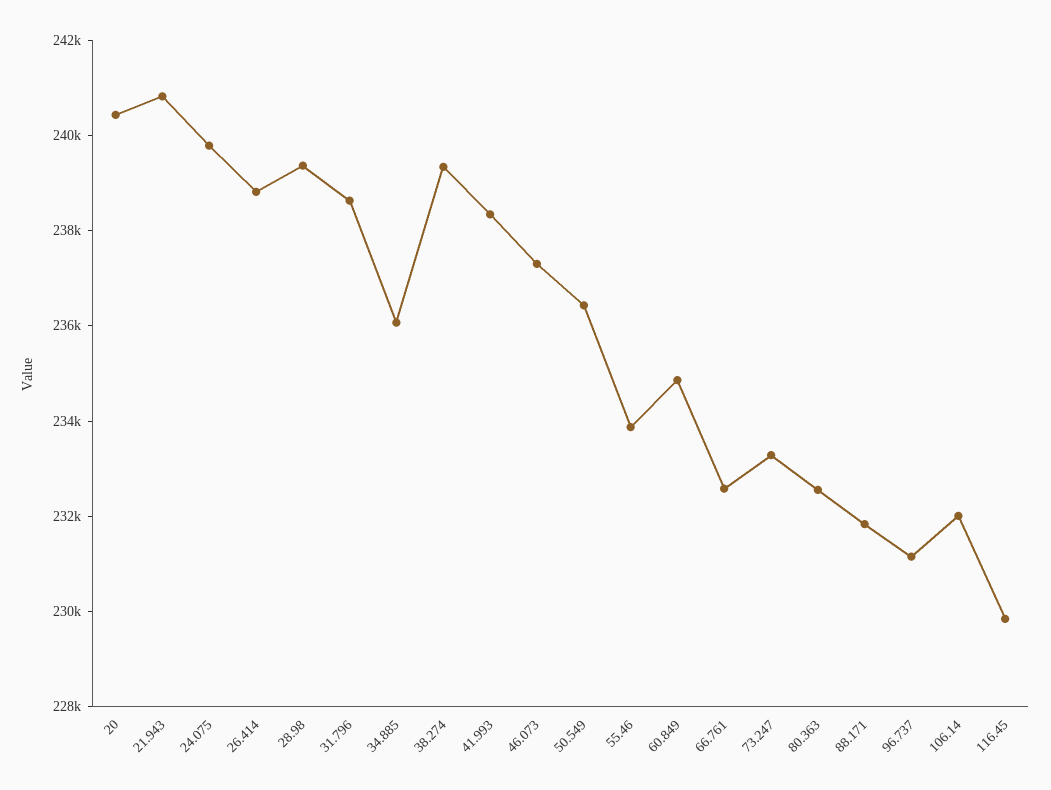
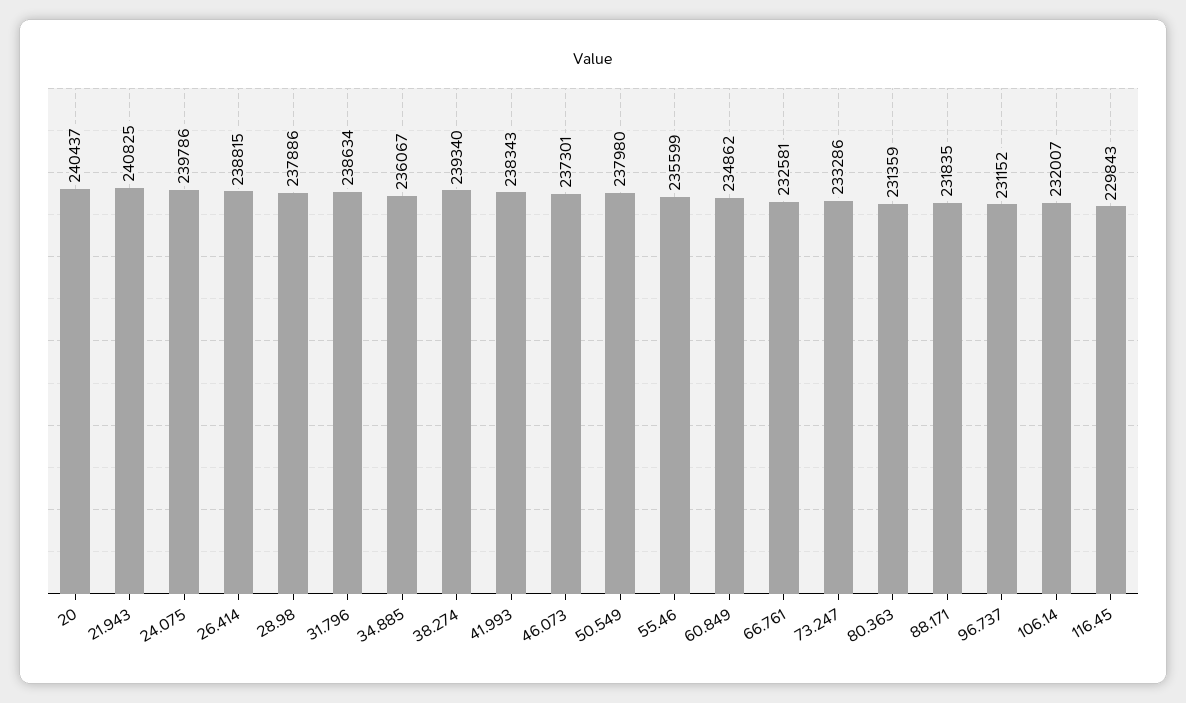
  {
    "20": 240437,
    "21.943": 240825,
    "24.075": 239786,
    "26.414": 238815,
-   "28.98": 239500,
+   "28.98": 237886,
    "31.796": 238634,
    "34.885": 236067,
    "38.274": 239340,
    "41.993": 238343,
    "46.073": 237301,
-   "50.549": 236500,
+   "50.549": 237980,
-   "55.46": 234000,
+   "55.46": 235599,
    "60.849": 234862,
    "66.761": 232581,
    "73.247": 233286,
-   "80.363": 232500,
+   "80.363": 231359,
    "88.171": 231835,
    "96.737": 231152,
    "106.14": 232007,
    "116.45": 229843
  }

